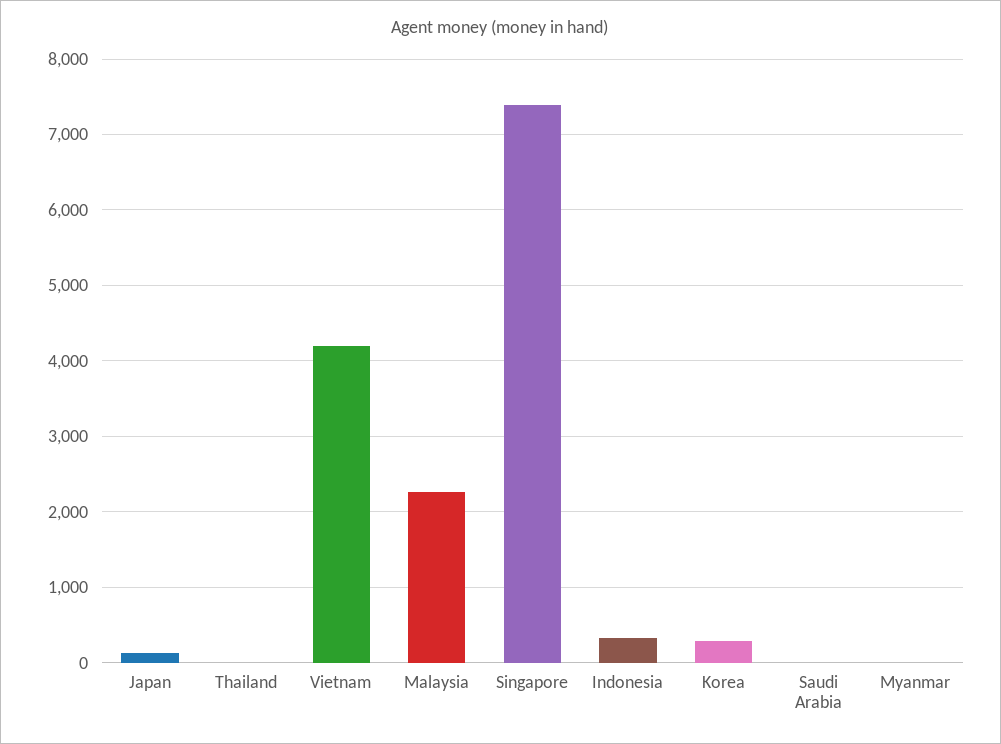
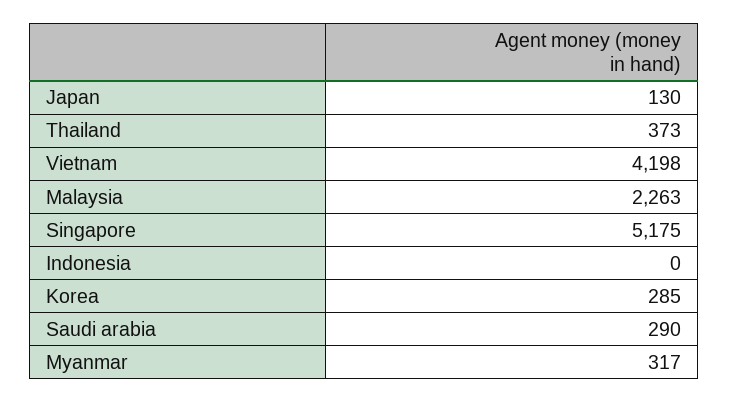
  {
    "Japan": 130,
-   "Thailand": 0,
+   "Thailand": 373,
    "Vietnam": 4198,
    "Malaysia": 2263,
-   "Singapore": 7400,
+   "Singapore": 5175,
-   "Indonesia": 300,
+   "Indonesia": 0,
    "Korea": 285,
-   "Saudi Arabia": 0,
+   "Saudi Arabia": 290,
-   "Myanmar": 0
+   "Myanmar": 317
  }

